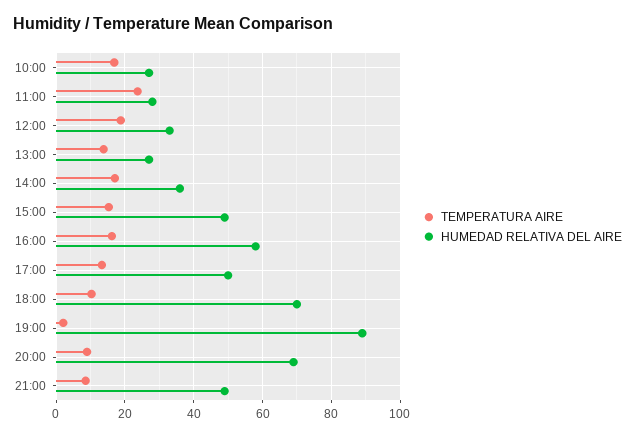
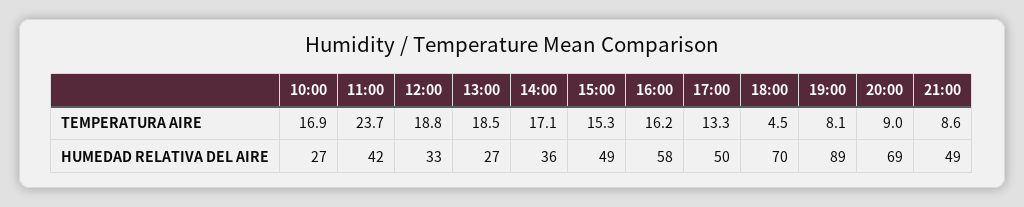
  {
    "TEMPERATURA AIRE": {
      "10:00": 16.9,
      "11:00": 23.7,
      "12:00": 18.8,
-     "13:00": 14,
+     "13:00": 18.5,
      "14:00": 17.1,
      "15:00": 15.3,
      "16:00": 16.2,
      "17:00": 13.3,
-     "18:00": 10,
+     "18:00": 4.5,
-     "19:00": 2,
+     "19:00": 8.1,
      "20:00": 9,
      "21:00": 8.6
    },
    "HUMEDAD RELATIVA DEL AIRE": {
      "10:00": 27,
-     "11:00": 28,
+     "11:00": 42,
      "12:00": 33,
      "13:00": 27,
      "14:00": 36,
      "15:00": 49,
      "16:00": 58,
      "17:00": 50,
      "18:00": 70,
      "19:00": 89,
      "20:00": 69,
      "21:00": 49
    }
  }

